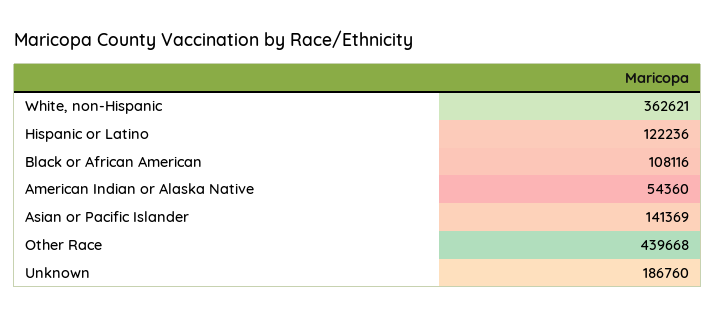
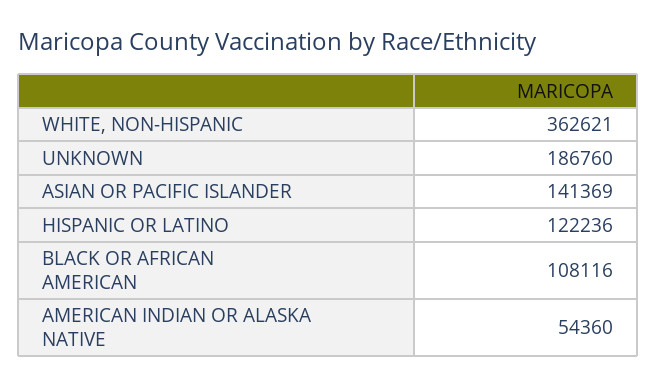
  {
    "White, non-Hispanic": 362621,
    "Hispanic or Latino": 122236,
    "Black or African American": 108116,
    "American Indian or Alaska Native": 54360,
    "Asian or Pacific Islander": 141369,
-   "Other Race": 439668,
    "Unknown": 186760
  }

